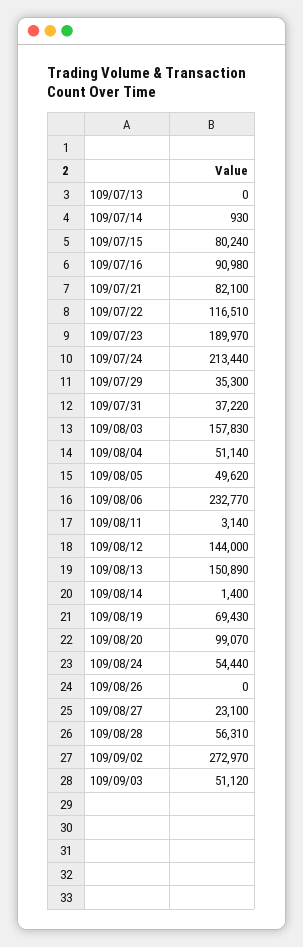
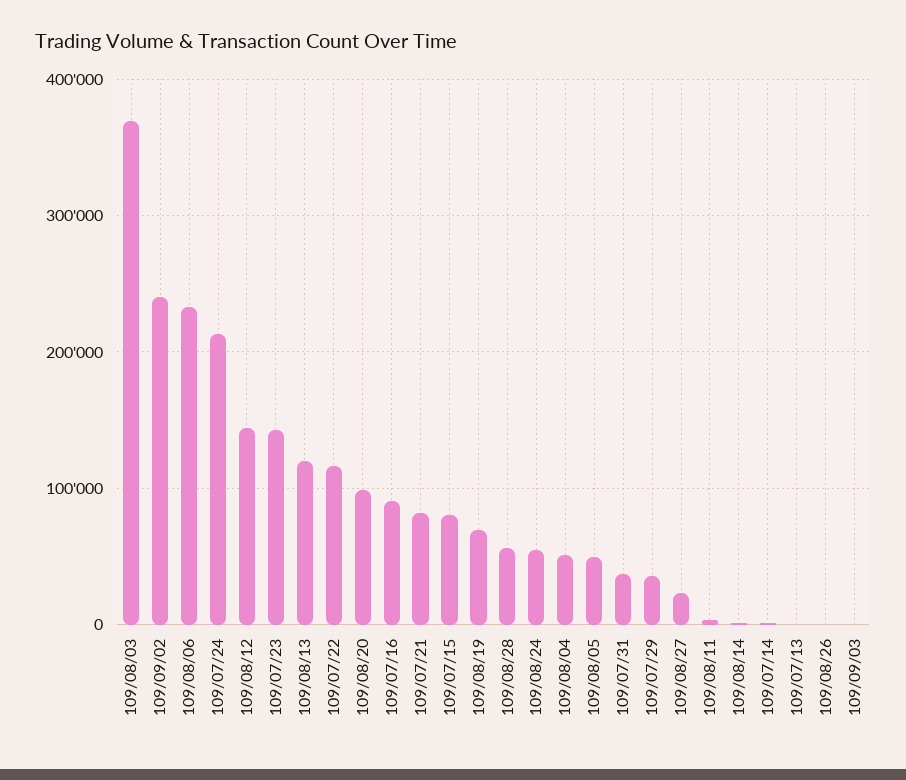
  {
    "109/07/13": 0,
    "109/07/14": 930,
    "109/07/15": 80240,
    "109/07/16": 90980,
    "109/07/21": 82100,
    "109/07/22": 116510,
-   "109/07/23": 189970,
+   "109/07/23": 140000,
    "109/07/24": 213440,
    "109/07/29": 35300,
    "109/07/31": 37220,
-   "109/08/03": 157830,
+   "109/08/03": 370000,
    "109/08/04": 51140,
    "109/08/05": 49620,
    "109/08/06": 232770,
    "109/08/11": 3140,
    "109/08/12": 144000,
-   "109/08/13": 150890,
+   "109/08/13": 120000,
    "109/08/14": 1400,
    "109/08/19": 69430,
    "109/08/20": 99070,
    "109/08/24": 54440,
    "109/08/26": 0,
    "109/08/27": 23100,
    "109/08/28": 56310,
-   "109/09/02": 272970,
+   "109/09/02": 240000,
-   "109/09/03": 51120
+   "109/09/03": 0
  }

